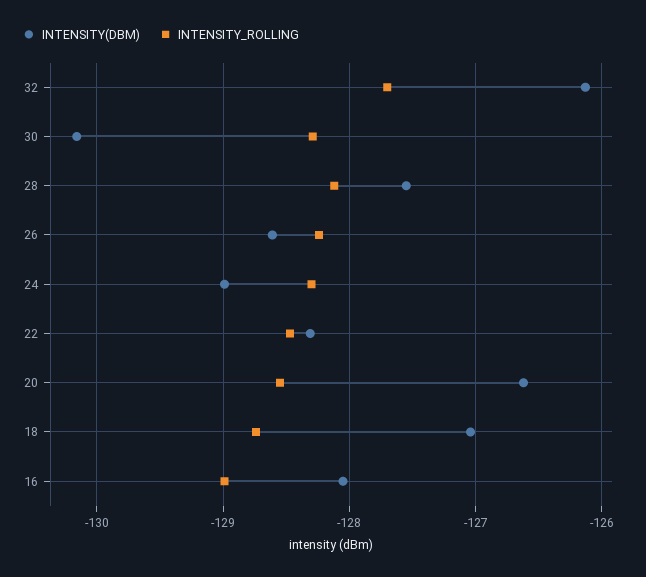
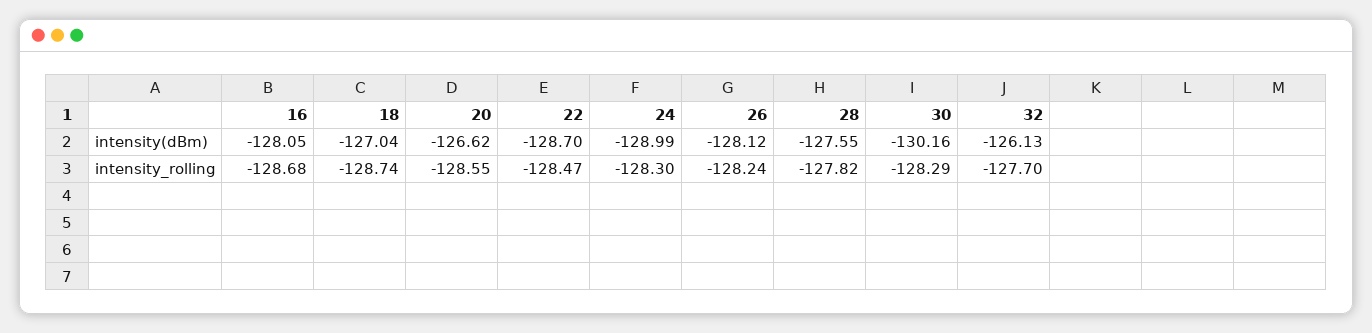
  {
    "INTENSITY(DBM)": {
      "32": -126.13,
      "30": -130.16,
      "28": -127.55,
-     "26": -128.6,
+     "26": -128.12,
      "24": -128.99,
-     "22": -128.3,
+     "22": -128.7,
      "20": -126.62,
      "18": -127.04,
      "16": -128.05
    },
    "INTENSITY_ROLLING": {
      "32": -127.7,
      "30": -128.29,
-     "28": -128.1,
+     "28": -127.82,
      "26": -128.24,
      "24": -128.3,
      "22": -128.47,
      "20": -128.55,
      "18": -128.74,
-     "16": -129
+     "16": -128.68
    }
  }

